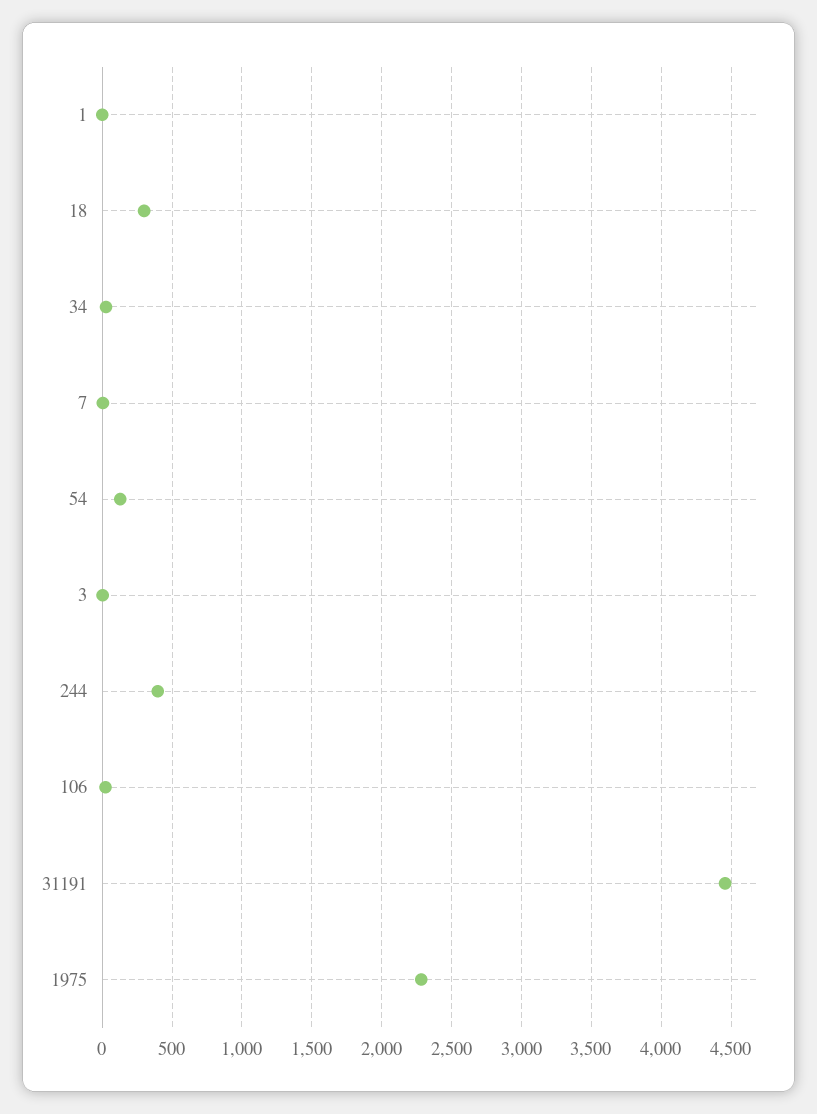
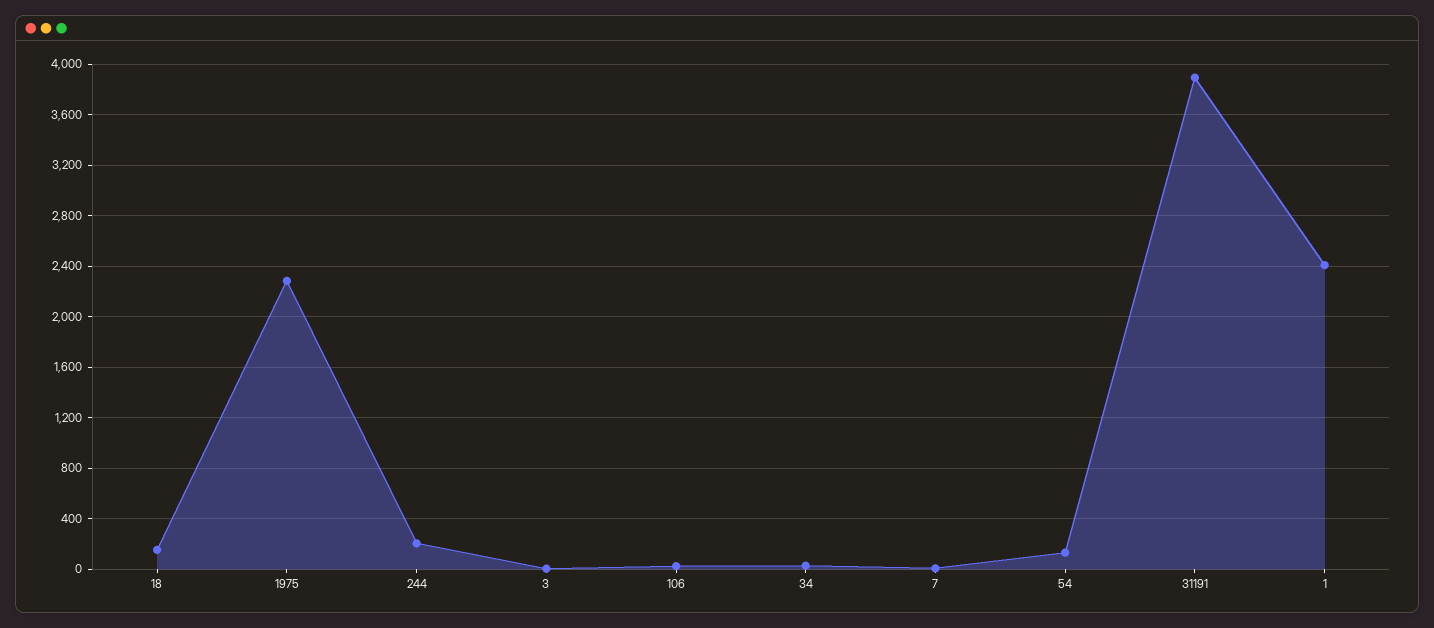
  {
-   "1": 0,
+   "1": 2400,
-   "18": 300,
+   "18": 150,
    "34": 50,
    "7": 0,
    "54": 150,
    "3": 0,
-   "244": 400,
+   "244": 200,
    "106": 0,
-   "31191": 4450,
+   "31191": 3900,
    "1975": 2300
  }

